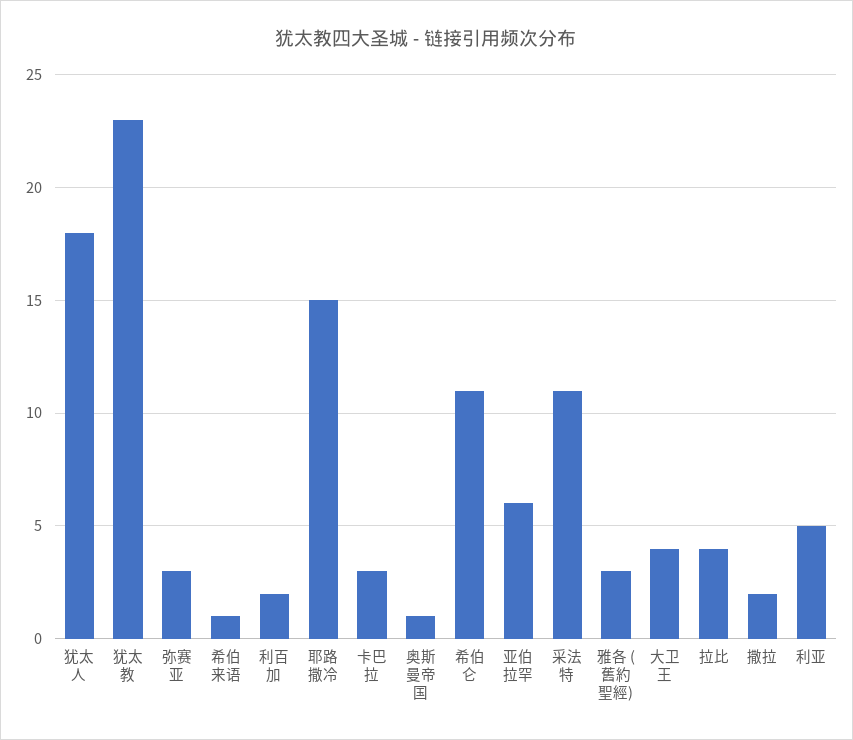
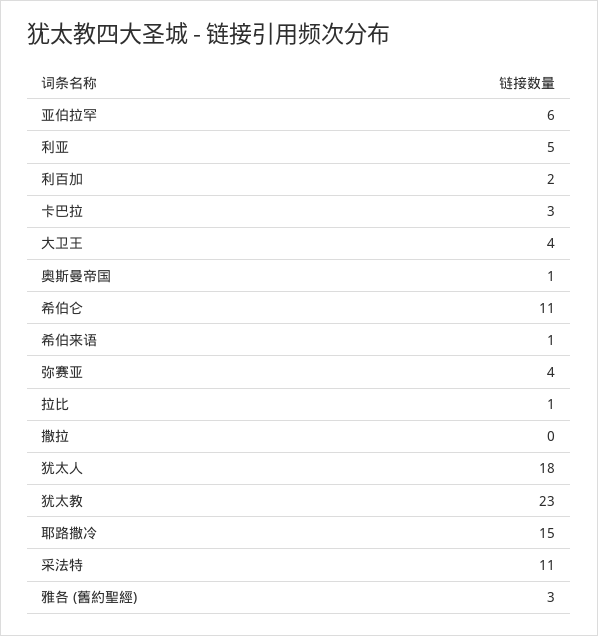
  {
    "犹太人": 18,
    "犹太教": 23,
-   "弥赛亚": 3,
+   "弥赛亚": 4,
    "希伯来语": 1,
    "利百加": 2,
    "耶路撒冷": 15,
    "卡巴拉": 3,
    "奥斯曼帝国": 1,
    "希伯仑": 11,
    "亚伯拉罕": 6,
    "采法特": 11,
    "雅各 (舊約聖經)": 3,
    "大卫王": 4,
-   "拉比": 4,
+   "拉比": 1,
-   "撒拉": 2,
+   "撒拉": 0,
    "利亚": 5
  }

